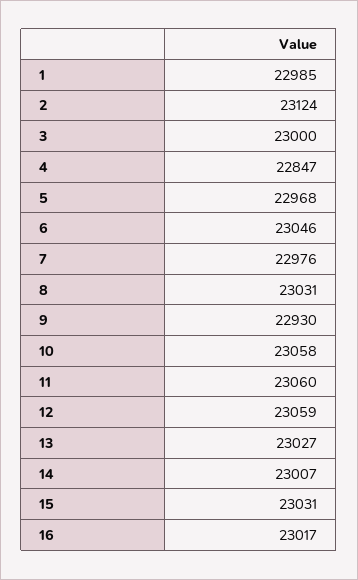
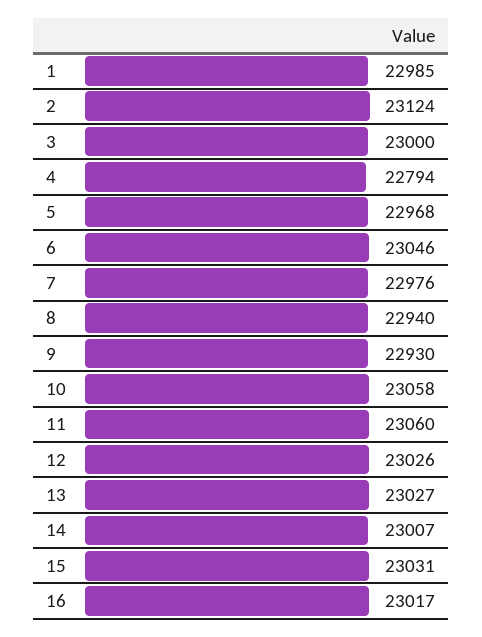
  {
    "1": 22985,
    "2": 23124,
    "3": 23000,
-   "4": 22847,
+   "4": 22794,
    "5": 22968,
    "6": 23046,
    "7": 22976,
-   "8": 23031,
+   "8": 22940,
    "9": 22930,
    "10": 23058,
    "11": 23060,
-   "12": 23059,
+   "12": 23026,
    "13": 23027,
    "14": 23007,
    "15": 23031,
    "16": 23017
  }

